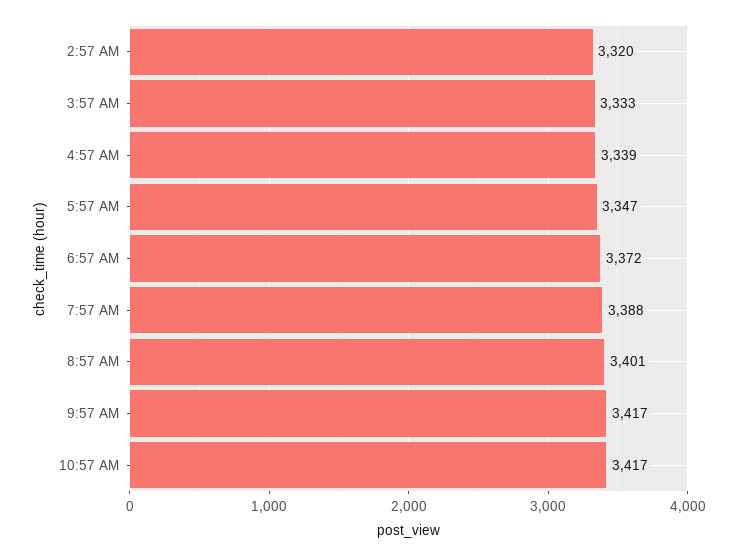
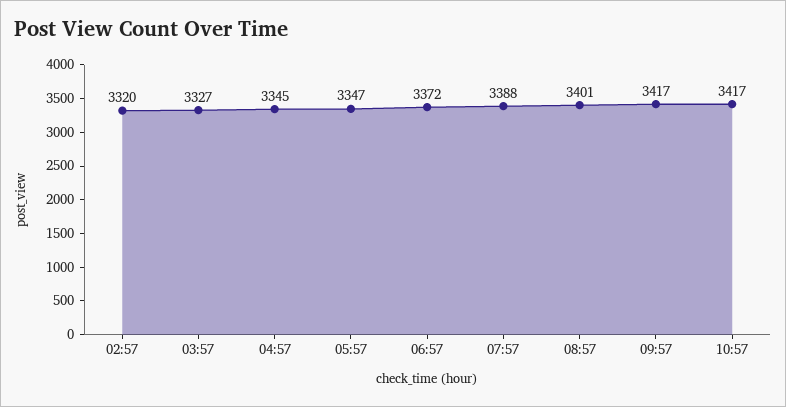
  {
    "2:57 AM": 3320,
-   "3:57 AM": 3333,
+   "3:57 AM": 3327,
-   "4:57 AM": 3339,
+   "4:57 AM": 3345,
    "5:57 AM": 3347,
    "6:57 AM": 3372,
    "7:57 AM": 3388,
    "8:57 AM": 3401,
    "9:57 AM": 3417,
    "10:57 AM": 3417
  }

